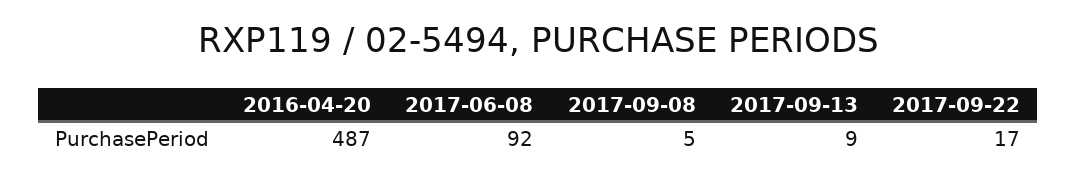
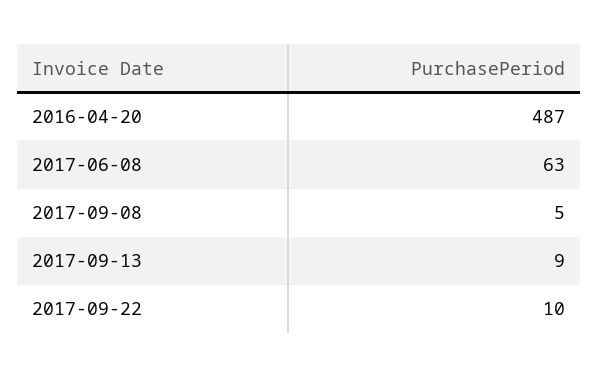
  {
    "2016-04-20": 487,
-   "2017-06-08": 92,
+   "2017-06-08": 63,
    "2017-09-08": 5,
    "2017-09-13": 9,
-   "2017-09-22": 17
+   "2017-09-22": 10
  }

